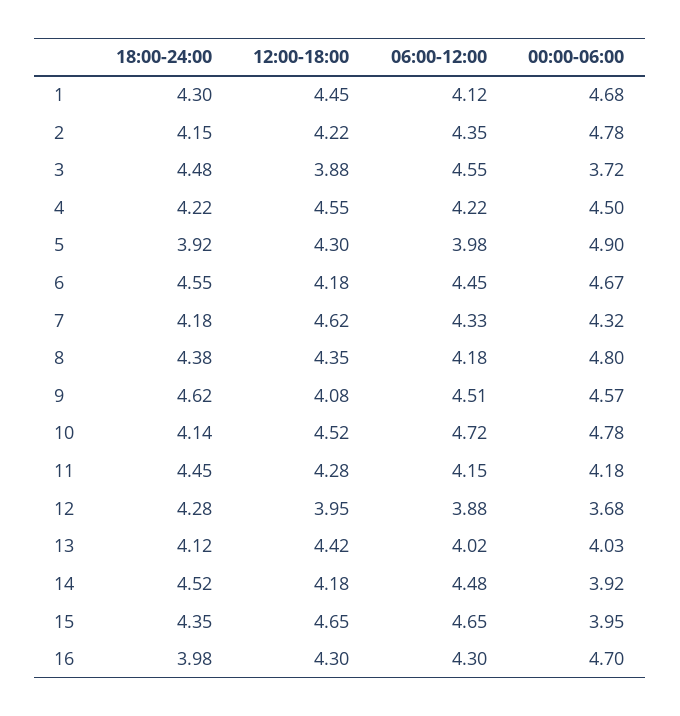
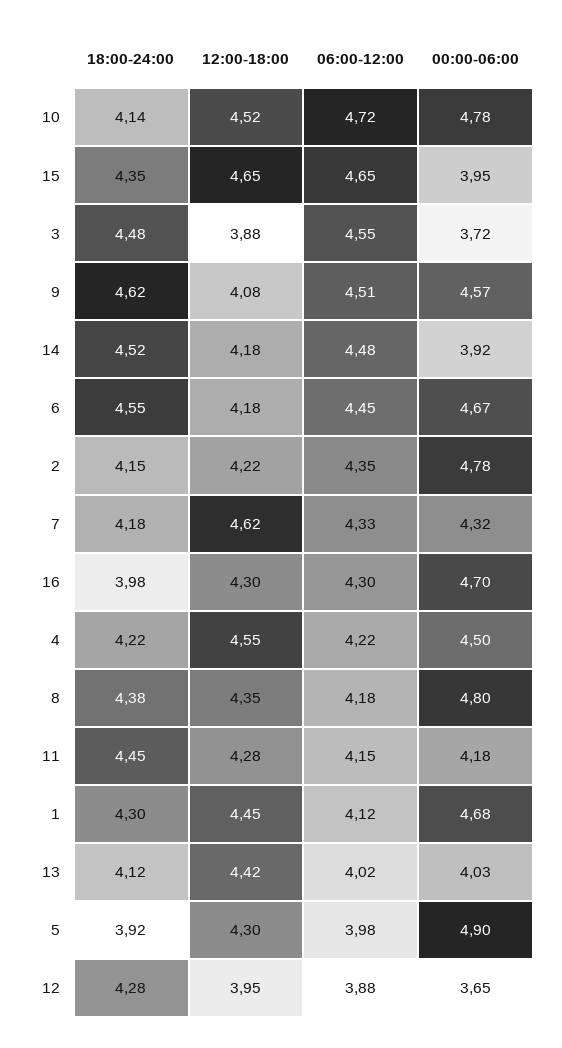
  {
    "18:00-24:00": {
      "1": 4.3,
      "2": 4.15,
      "3": 4.48,
      "4": 4.22,
      "5": 3.92,
      "6": 4.55,
      "7": 4.18,
      "8": 4.38,
      "9": 4.62,
      "10": 4.14,
      "11": 4.45,
      "12": 4.28,
      "13": 4.12,
      "14": 4.52,
      "15": 4.35,
      "16": 3.98
    },
    "12:00-18:00": {
      "1": 4.45,
      "2": 4.22,
      "3": 3.88,
      "4": 4.55,
      "5": 4.3,
      "6": 4.18,
      "7": 4.62,
      "8": 4.35,
      "9": 4.08,
      "10": 4.52,
      "11": 4.28,
      "12": 3.95,
      "13": 4.42,
      "14": 4.18,
      "15": 4.65,
      "16": 4.3
    },
    "06:00-12:00": {
      "1": 4.12,
      "2": 4.35,
      "3": 4.55,
      "4": 4.22,
      "5": 3.98,
      "6": 4.45,
      "7": 4.33,
      "8": 4.18,
      "9": 4.51,
      "10": 4.72,
      "11": 4.15,
      "12": 3.88,
      "13": 4.02,
      "14": 4.48,
      "15": 4.65,
      "16": 4.3
    },
    "00:00-06:00": {
      "1": 4.68,
      "2": 4.78,
      "3": 3.72,
      "4": 4.5,
      "5": 4.9,
      "6": 4.67,
      "7": 4.32,
      "8": 4.8,
      "9": 4.57,
      "10": 4.78,
      "11": 4.18,
-     "12": 3.68,
+     "12": 3.65,
      "13": 4.03,
      "14": 3.92,
      "15": 3.95,
      "16": 4.7
    }
  }

